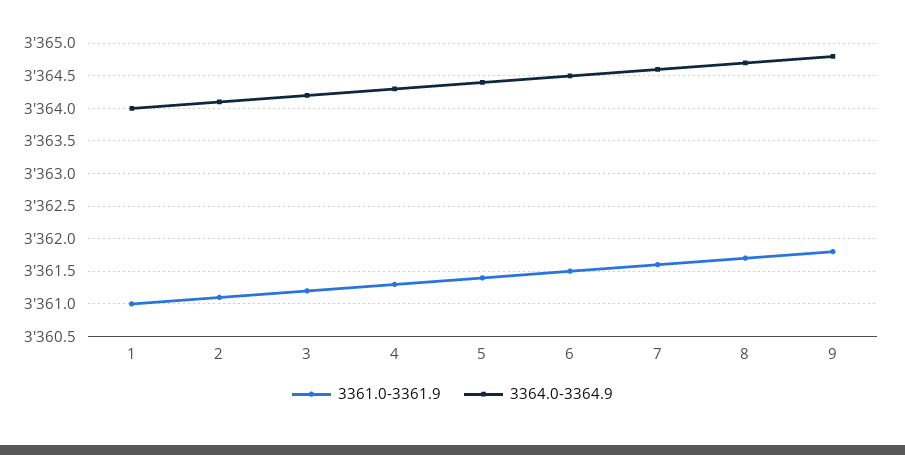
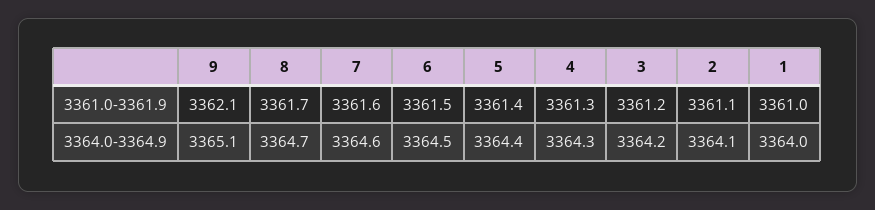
  {
    "3361.0-3361.9": {
      "1": 3361,
      "2": 3361.1,
      "3": 3361.2,
      "4": 3361.3,
      "5": 3361.4,
      "6": 3361.5,
      "7": 3361.6,
      "8": 3361.7,
-     "9": 3361.8
+     "9": 3362.1
    },
    "3364.0-3364.9": {
      "1": 3364,
      "2": 3364.1,
      "3": 3364.2,
      "4": 3364.3,
      "5": 3364.4,
      "6": 3364.5,
      "7": 3364.6,
      "8": 3364.7,
-     "9": 3364.8
+     "9": 3365.1
    }
  }

